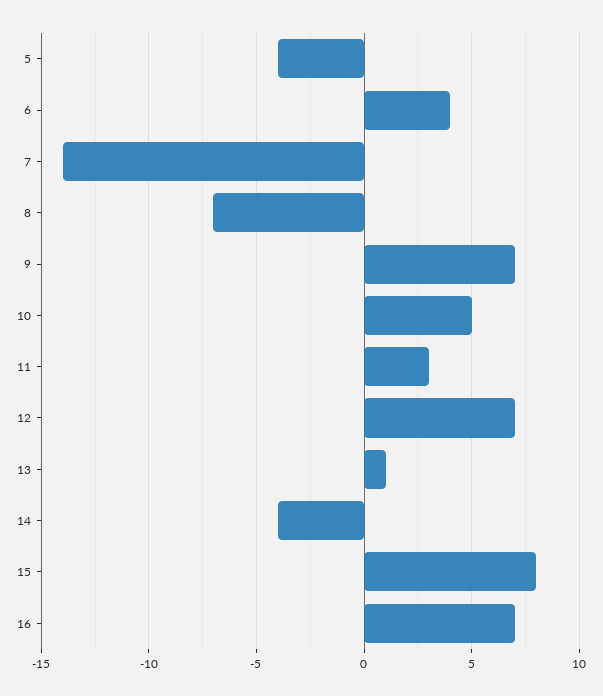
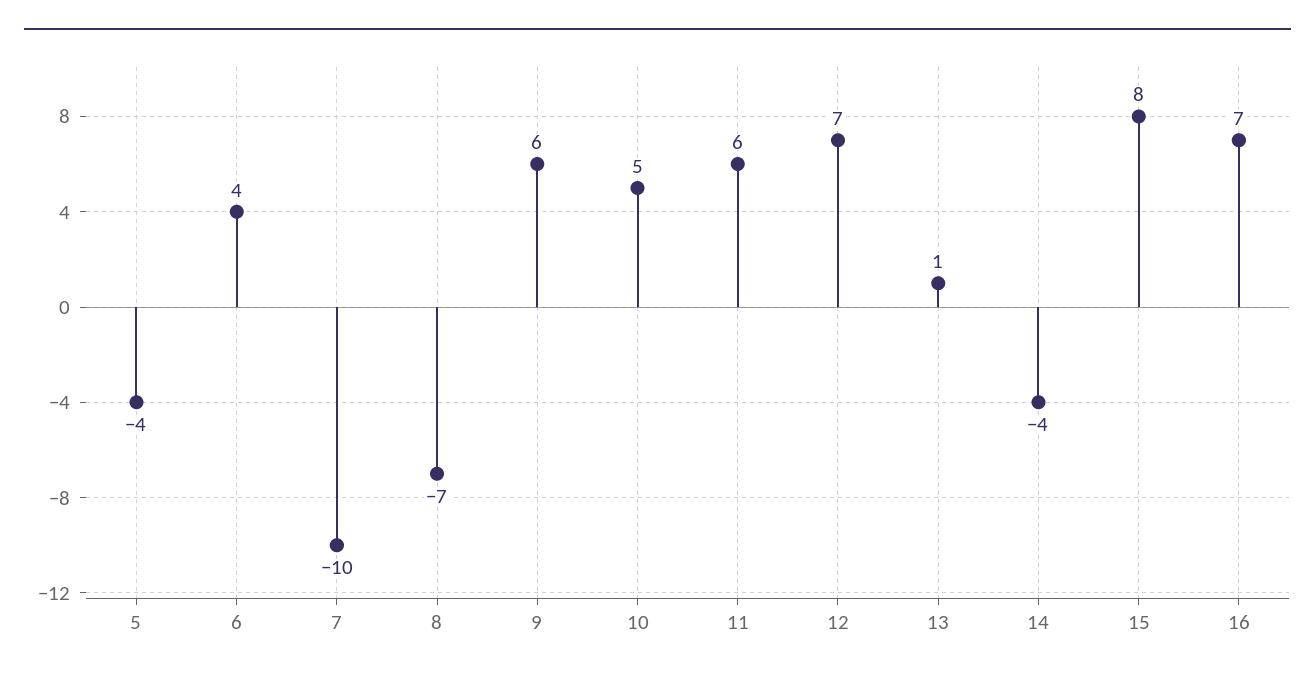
  {
    "5": -4,
    "6": 4,
-   "7": -14,
+   "7": -10,
    "8": -7,
-   "9": 7,
+   "9": 6,
    "10": 5,
-   "11": 3,
+   "11": 6,
    "12": 7,
    "13": 1,
    "14": -4,
    "15": 8,
    "16": 7
  }

